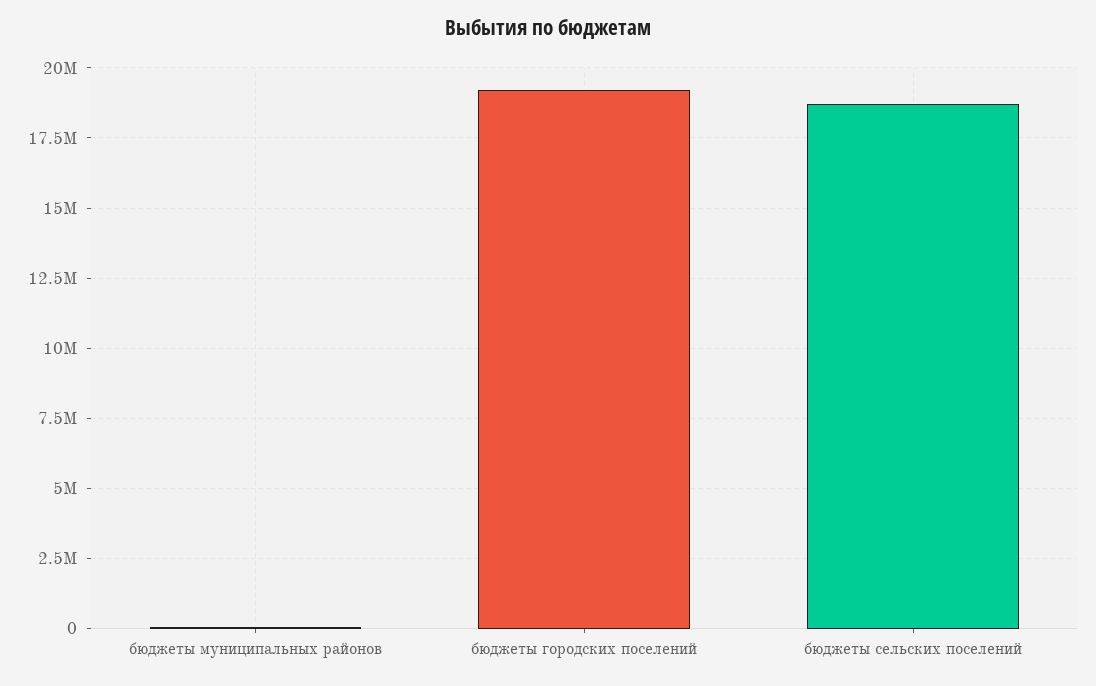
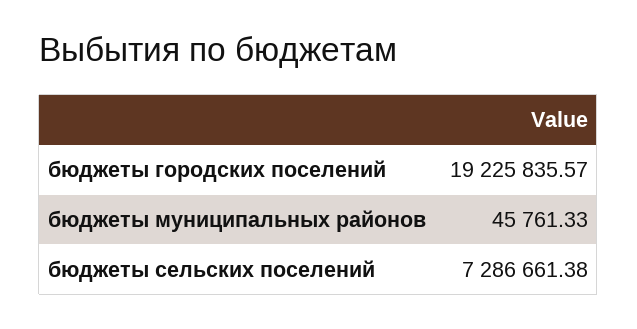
  {
    "бюджеты муниципальных районов": 45761.33,
    "бюджеты городских поселений": 19225835.57,
-   "бюджеты сельских поселений": 18750000
+   "бюджеты сельских поселений": 7286661.38
  }

